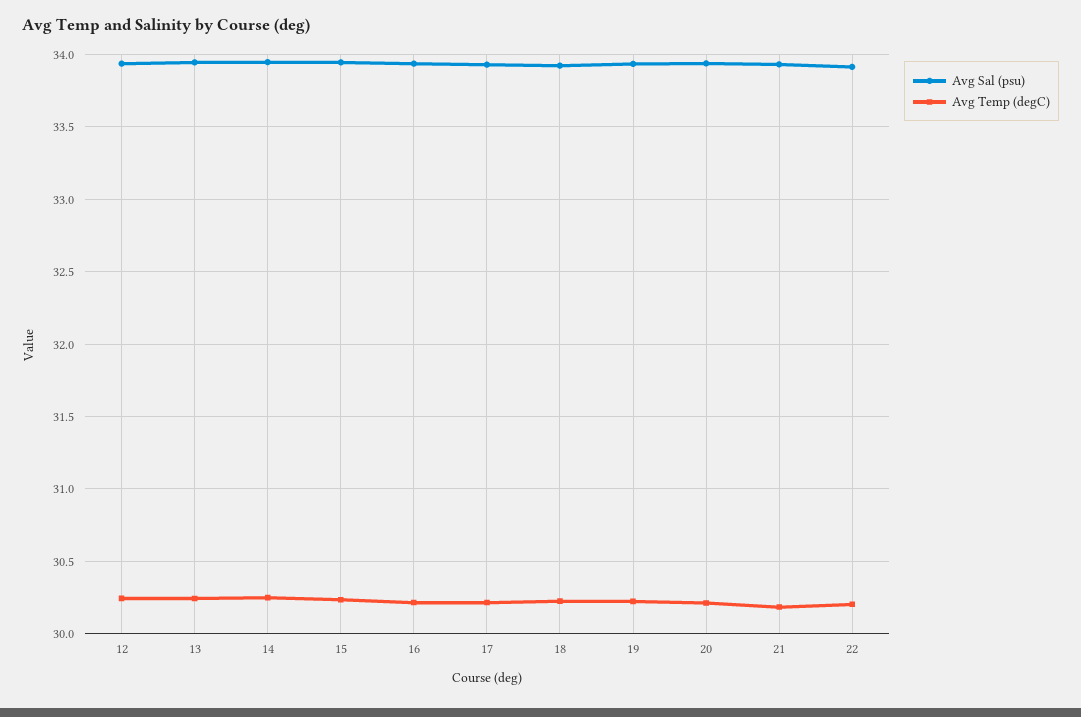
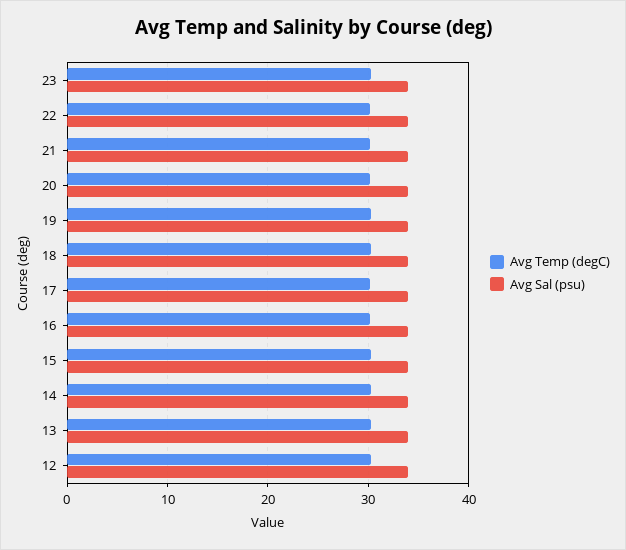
  {
    "Avg Sal (psu)": {
      "12": 33.95,
      "13": 33.95,
      "14": 33.95,
      "15": 33.95,
      "16": 33.95,
      "17": 33.95,
      "18": 33.9,
      "19": 33.95,
      "20": 33.95,
      "21": 33.95,
-     "22": 33.9
+     "22": 33.9,
+     "23": 34
    },
    "Avg Temp (degC)": {
      "12": 30.25,
      "13": 30.25,
      "14": 30.25,
      "15": 30.25,
      "16": 30.2,
      "17": 30.2,
      "18": 30.25,
      "19": 30.2,
      "20": 30.2,
      "21": 30.2,
-     "22": 30.2
+     "22": 30.2,
+     "23": 30
    }
  }

